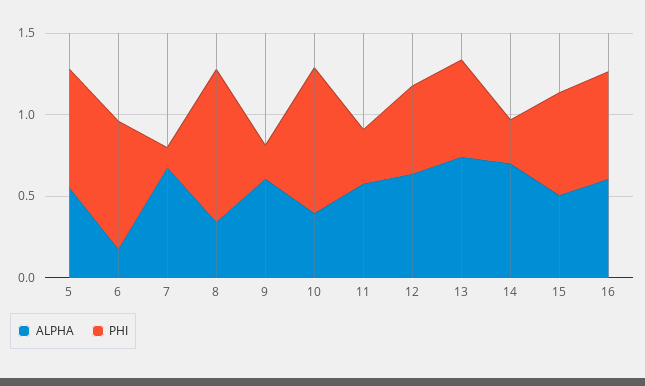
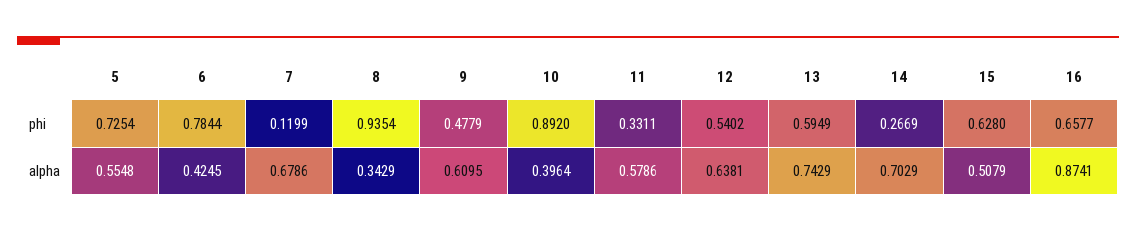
  {
    "ALPHA": {
      "5": 0.5548,
-     "6": 0.2,
+     "6": 0.4245,
      "7": 0.6786,
      "8": 0.3429,
      "9": 0.6095,
      "10": 0.3964,
      "11": 0.5786,
      "12": 0.6381,
      "13": 0.7429,
      "14": 0.7029,
      "15": 0.5079,
-     "16": 0.6
+     "16": 0.8741
    },
    "PHI": {
      "5": 0.7254,
      "6": 0.7844,
      "7": 0.1199,
      "8": 0.9354,
-     "9": 0.2,
+     "9": 0.4779,
      "10": 0.892,
      "11": 0.3311,
      "12": 0.5402,
      "13": 0.5949,
      "14": 0.2669,
      "15": 0.628,
      "16": 0.6577
    }
  }

